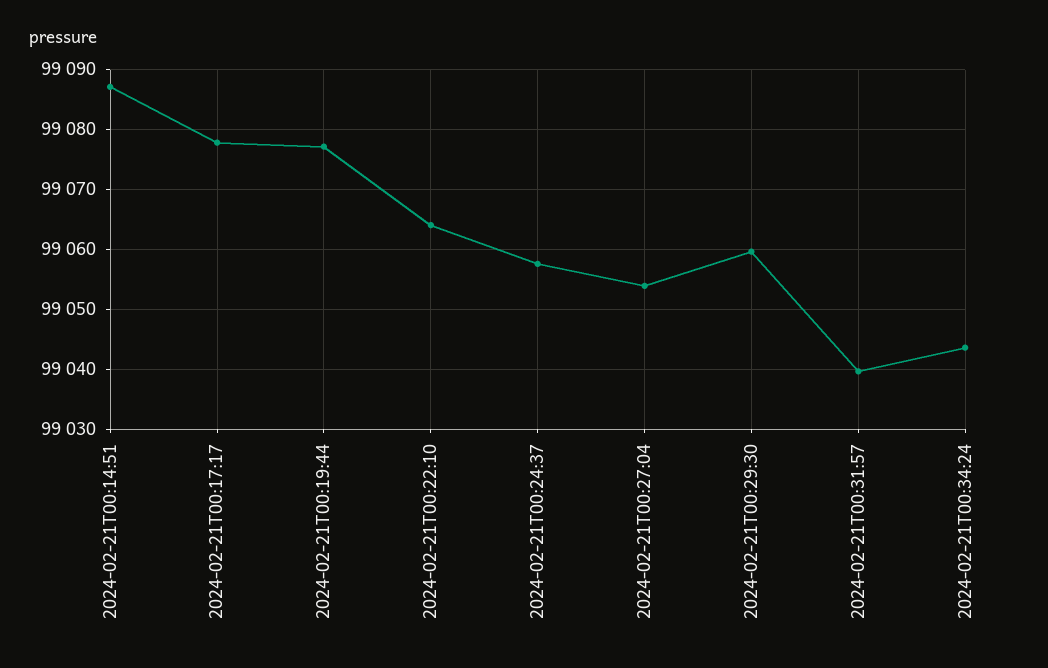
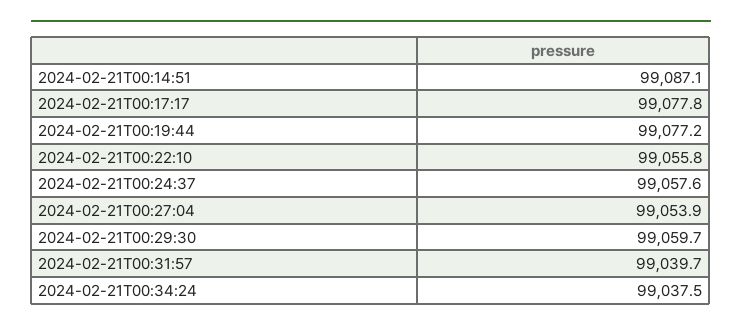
  {
    "2024-02-21T00:14:51": 99087.1,
    "2024-02-21T00:17:17": 99077.8,
    "2024-02-21T00:19:44": 99077.2,
-   "2024-02-21T00:22:10": 99064,
+   "2024-02-21T00:22:10": 99055.8,
    "2024-02-21T00:24:37": 99057.6,
    "2024-02-21T00:27:04": 99053.9,
    "2024-02-21T00:29:30": 99059.7,
    "2024-02-21T00:31:57": 99039.7,
-   "2024-02-21T00:34:24": 99044
+   "2024-02-21T00:34:24": 99037.5
  }

